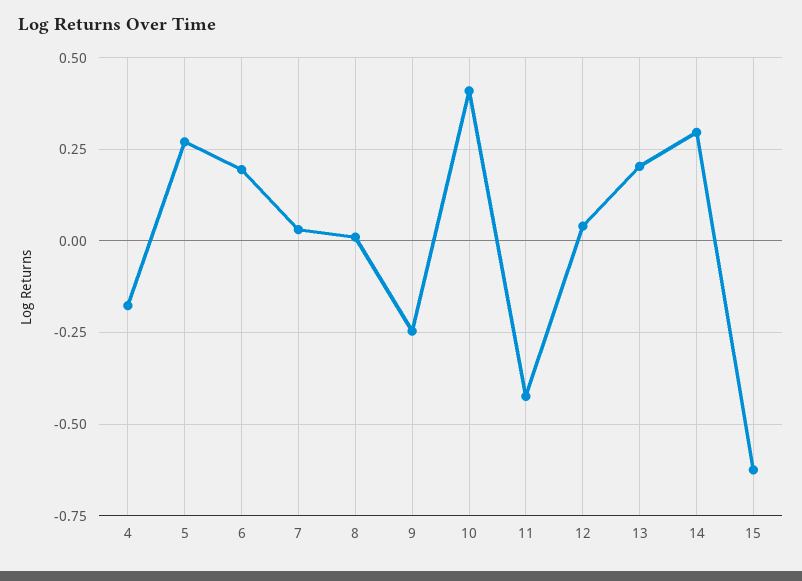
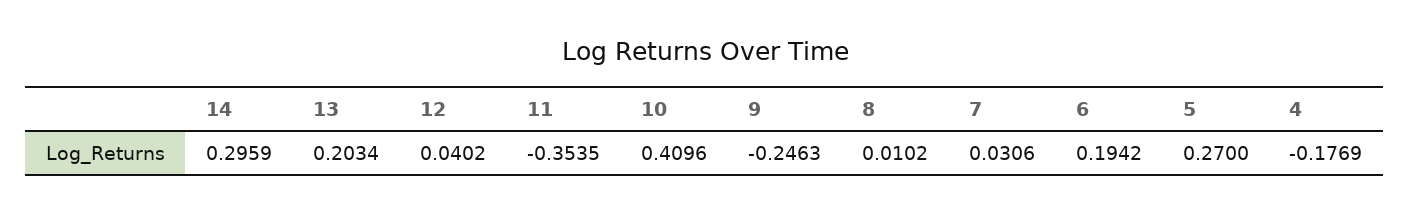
  {
    "4": -0.1769,
    "5": 0.27,
    "6": 0.1942,
    "7": 0.0306,
    "8": 0.0102,
    "9": -0.2463,
    "10": 0.4096,
-   "11": -0.425,
+   "11": -0.3535,
    "12": 0.0402,
    "13": 0.2034,
-   "14": 0.2959,
+   "14": 0.2959
-   "15": -0.625
  }

